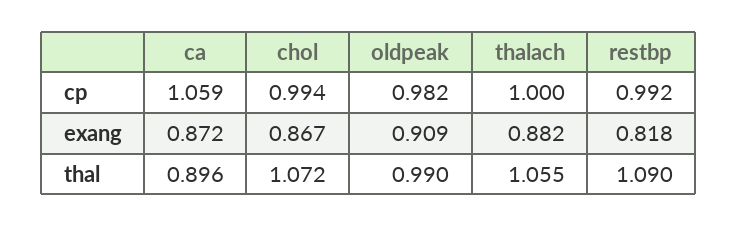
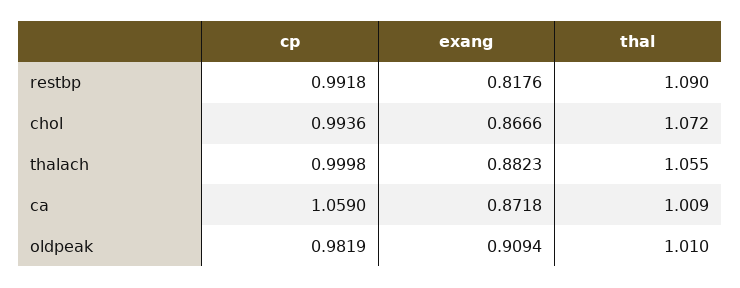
  {
    "ca": {
      "cp": 1.059,
      "exang": 0.8718,
-     "thal": 0.896
+     "thal": 1.009
    },
    "chol": {
      "cp": 0.9936,
      "exang": 0.8666,
      "thal": 1.072
    },
    "oldpeak": {
      "cp": 0.9819,
      "exang": 0.9094,
-     "thal": 0.99
+     "thal": 1.01
    },
    "thalach": {
      "cp": 0.9998,
      "exang": 0.8823,
      "thal": 1.055
    },
    "restbp": {
      "cp": 0.9918,
      "exang": 0.8176,
      "thal": 1.09
    }
  }

